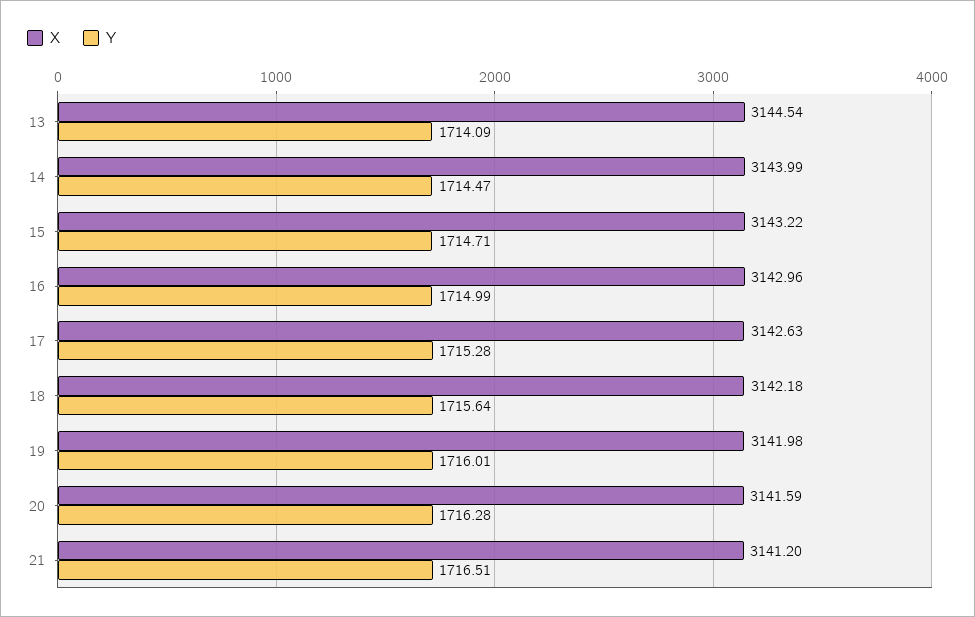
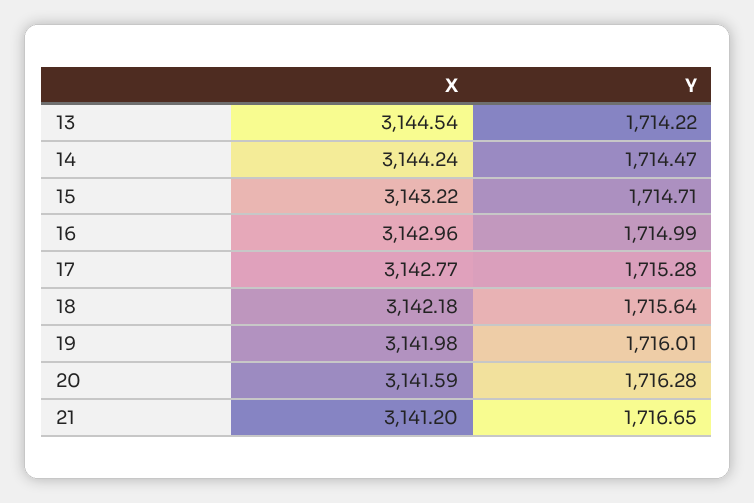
  {
    "X": {
      "13": 3144.54,
-     "14": 3143.99,
+     "14": 3144.24,
      "15": 3143.22,
      "16": 3142.96,
-     "17": 3142.63,
+     "17": 3142.77,
      "18": 3142.18,
      "19": 3141.98,
      "20": 3141.59,
      "21": 3141.2
    },
    "Y": {
-     "13": 1714.09,
+     "13": 1714.22,
      "14": 1714.47,
      "15": 1714.71,
      "16": 1714.99,
      "17": 1715.28,
      "18": 1715.64,
      "19": 1716.01,
      "20": 1716.28,
-     "21": 1716.51
+     "21": 1716.65
    }
  }

